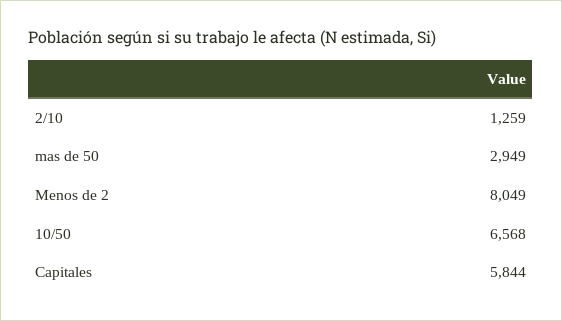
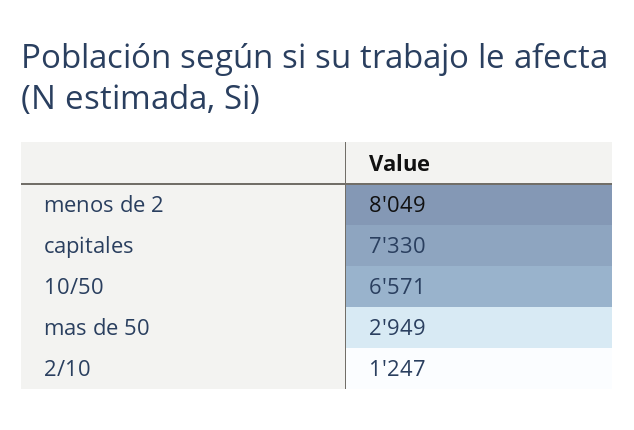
  {
-   "2/10": 1259,
+   "2/10": 1247,
    "mas de 50": 2949,
    "Menos de 2": 8049,
-   "10/50": 6568,
+   "10/50": 6571,
-   "Capitales": 5844
+   "Capitales": 7330
  }

